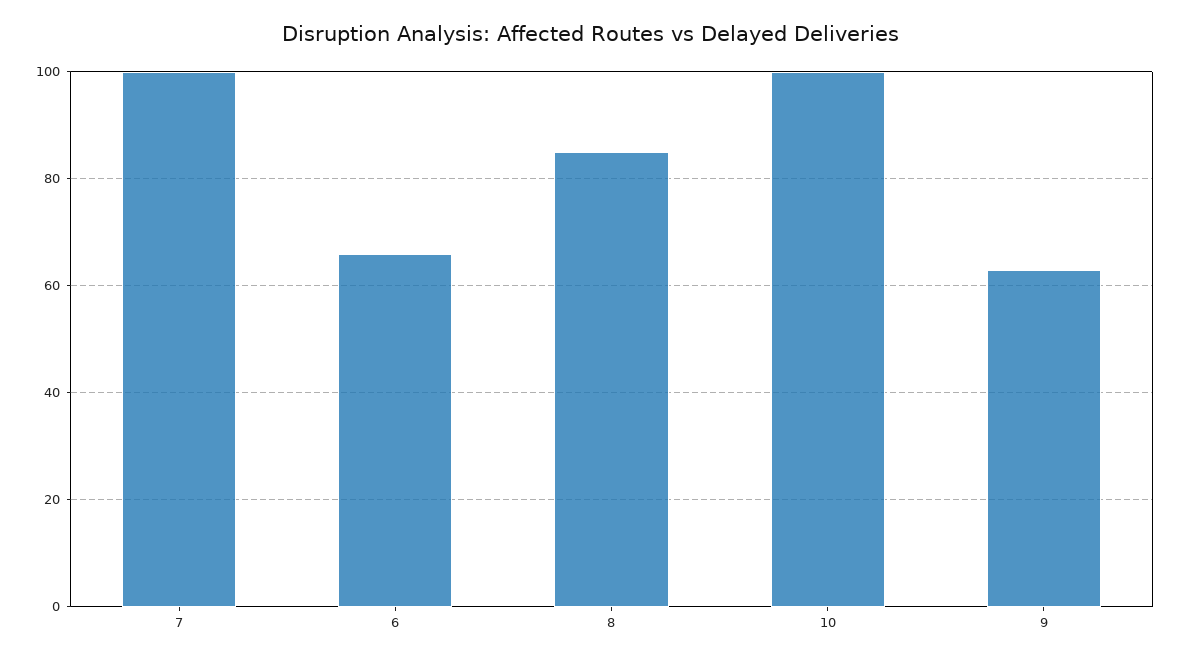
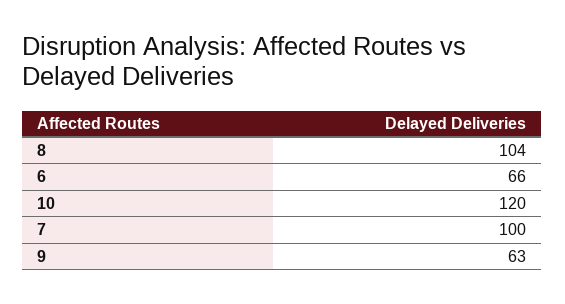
  {
    "7": 100,
    "6": 66,
-   "8": 85,
+   "8": 104,
-   "10": 100,
+   "10": 120,
    "9": 63
  }

